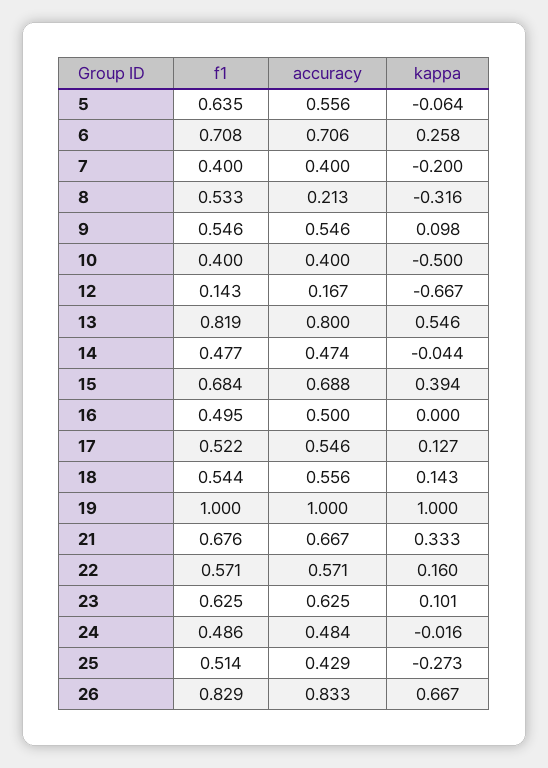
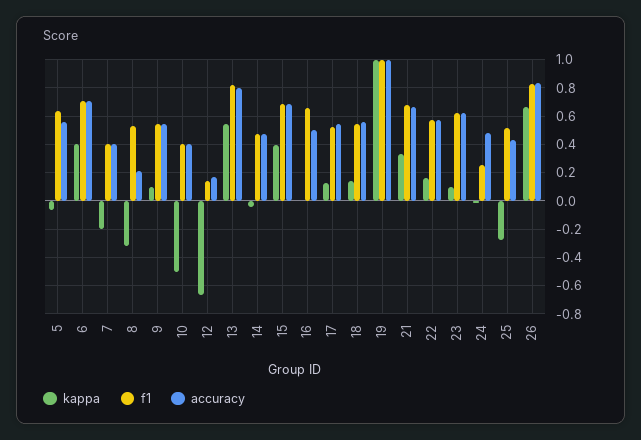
  {
    "f1": {
      "5": 0.635,
      "6": 0.708,
      "7": 0.4,
      "8": 0.533,
      "9": 0.546,
      "10": 0.4,
      "12": 0.143,
      "13": 0.819,
      "14": 0.477,
      "15": 0.684,
-     "16": 0.495,
+     "16": 0.65,
      "17": 0.522,
      "18": 0.544,
      "19": 1,
      "21": 0.676,
      "22": 0.571,
      "23": 0.625,
-     "24": 0.486,
+     "24": 0.25,
      "25": 0.514,
      "26": 0.829
    },
    "accuracy": {
      "5": 0.556,
      "6": 0.706,
      "7": 0.4,
      "8": 0.213,
      "9": 0.546,
      "10": 0.4,
      "12": 0.167,
      "13": 0.8,
      "14": 0.474,
      "15": 0.688,
      "16": 0.5,
      "17": 0.546,
      "18": 0.556,
      "19": 1,
      "21": 0.667,
      "22": 0.571,
      "23": 0.625,
      "24": 0.484,
      "25": 0.429,
      "26": 0.833
    },
    "kappa": {
      "5": -0.064,
-     "6": 0.258,
+     "6": 0.4,
      "7": -0.2,
      "8": -0.316,
      "9": 0.098,
      "10": -0.5,
      "12": -0.667,
      "13": 0.546,
      "14": -0.044,
      "15": 0.394,
      "16": 0,
      "17": 0.127,
      "18": 0.143,
      "19": 1,
      "21": 0.333,
      "22": 0.16,
      "23": 0.101,
      "24": -0.016,
      "25": -0.273,
      "26": 0.667
    }
  }

